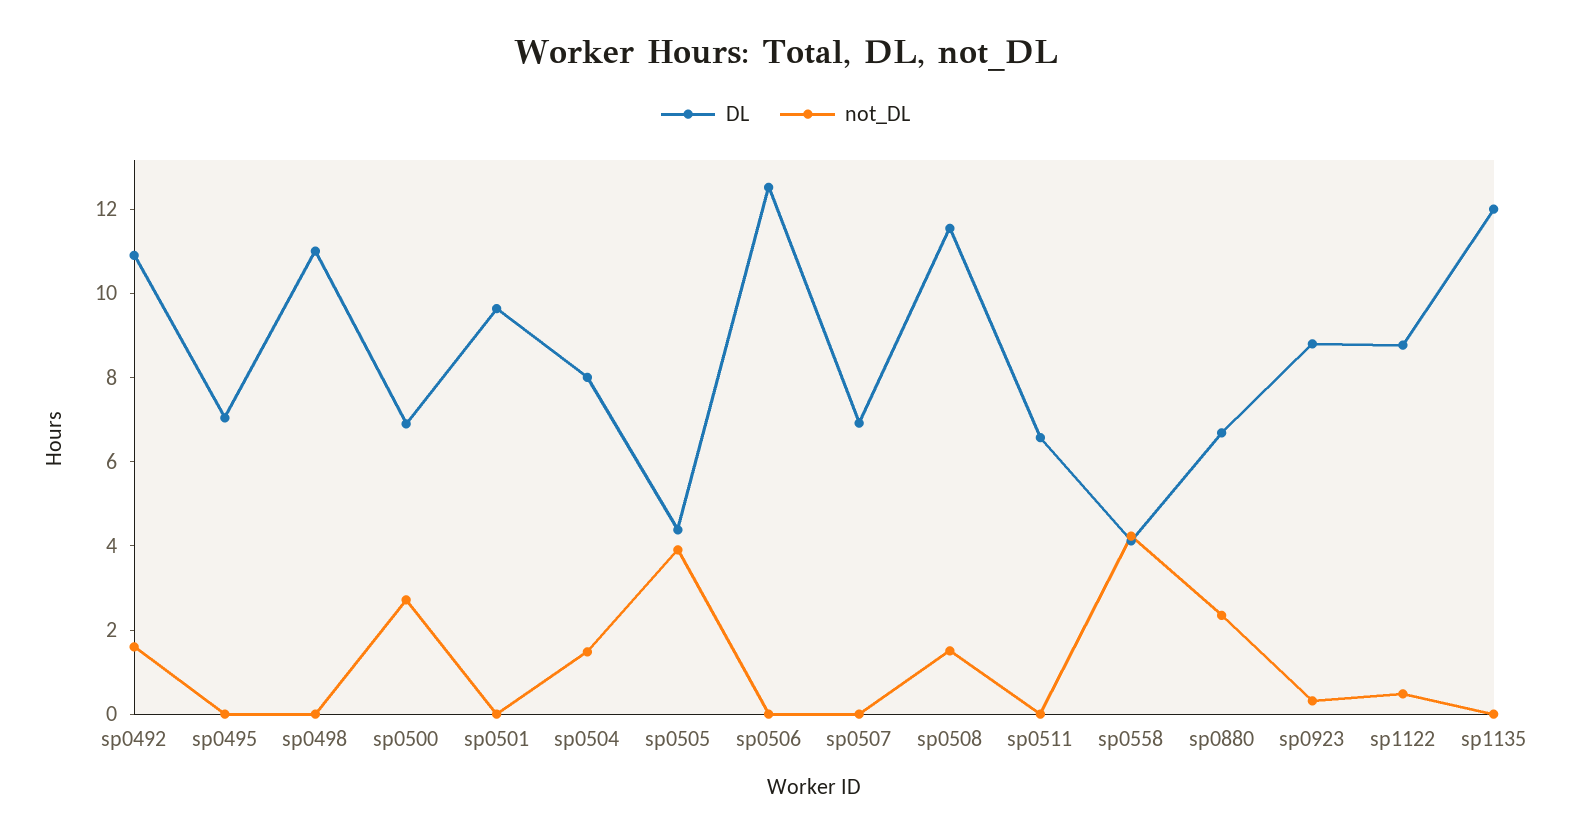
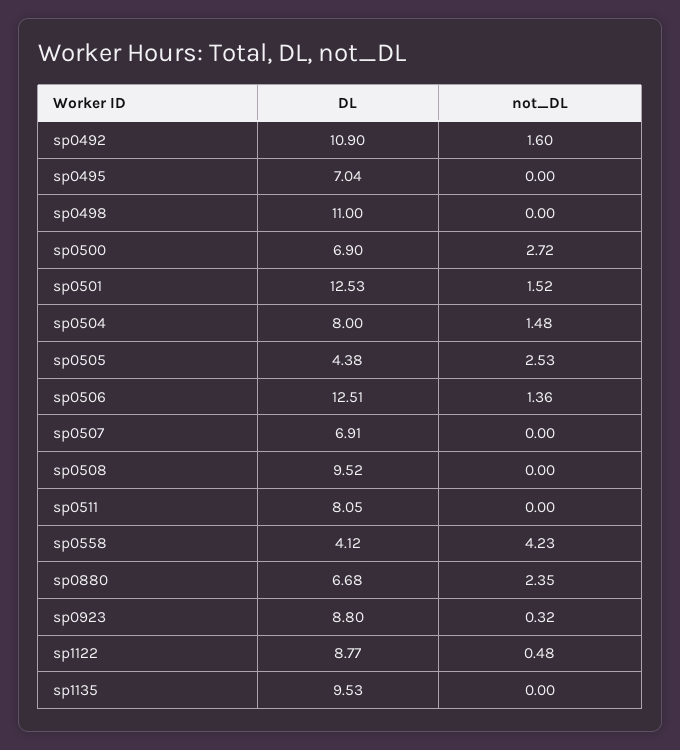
  {
    "DL": {
      "sp0492": 10.9,
      "sp0495": 7.04,
      "sp0498": 11,
      "sp0500": 6.9,
-     "sp0501": 9.5,
+     "sp0501": 12.53,
      "sp0504": 8,
      "sp0505": 4.38,
      "sp0506": 12.51,
      "sp0507": 6.91,
-     "sp0508": 11.5,
+     "sp0508": 9.52,
-     "sp0511": 6.5,
+     "sp0511": 8.05,
      "sp0558": 4.12,
      "sp0880": 6.68,
      "sp0923": 8.8,
      "sp1122": 8.77,
-     "sp1135": 12
+     "sp1135": 9.53
    },
    "not_DL": {
      "sp0492": 1.6,
      "sp0495": 0,
      "sp0498": 0,
      "sp0500": 2.72,
-     "sp0501": 0,
+     "sp0501": 1.52,
      "sp0504": 1.48,
-     "sp0505": 4,
+     "sp0505": 2.53,
-     "sp0506": 0,
+     "sp0506": 1.36,
      "sp0507": 0,
-     "sp0508": 1.5,
+     "sp0508": 0,
      "sp0511": 0,
      "sp0558": 4.23,
      "sp0880": 2.35,
      "sp0923": 0.32,
      "sp1122": 0.48,
      "sp1135": 0
    }
  }

